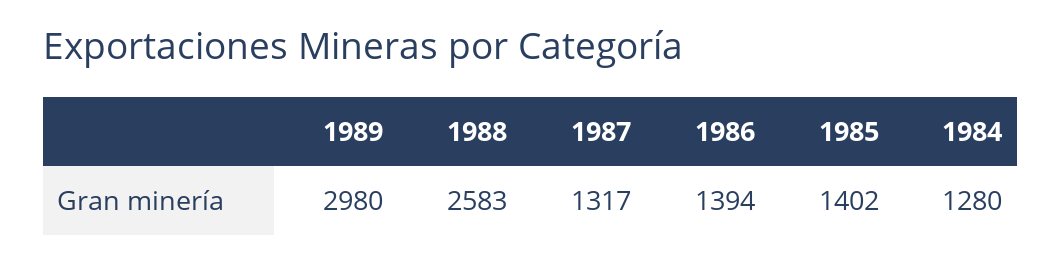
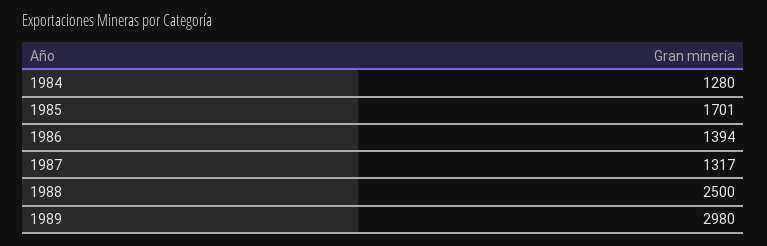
  {
    "1989": 2980,
-   "1988": 2583,
+   "1988": 2500,
    "1987": 1317,
    "1986": 1394,
-   "1985": 1402,
+   "1985": 1701,
    "1984": 1280
  }

